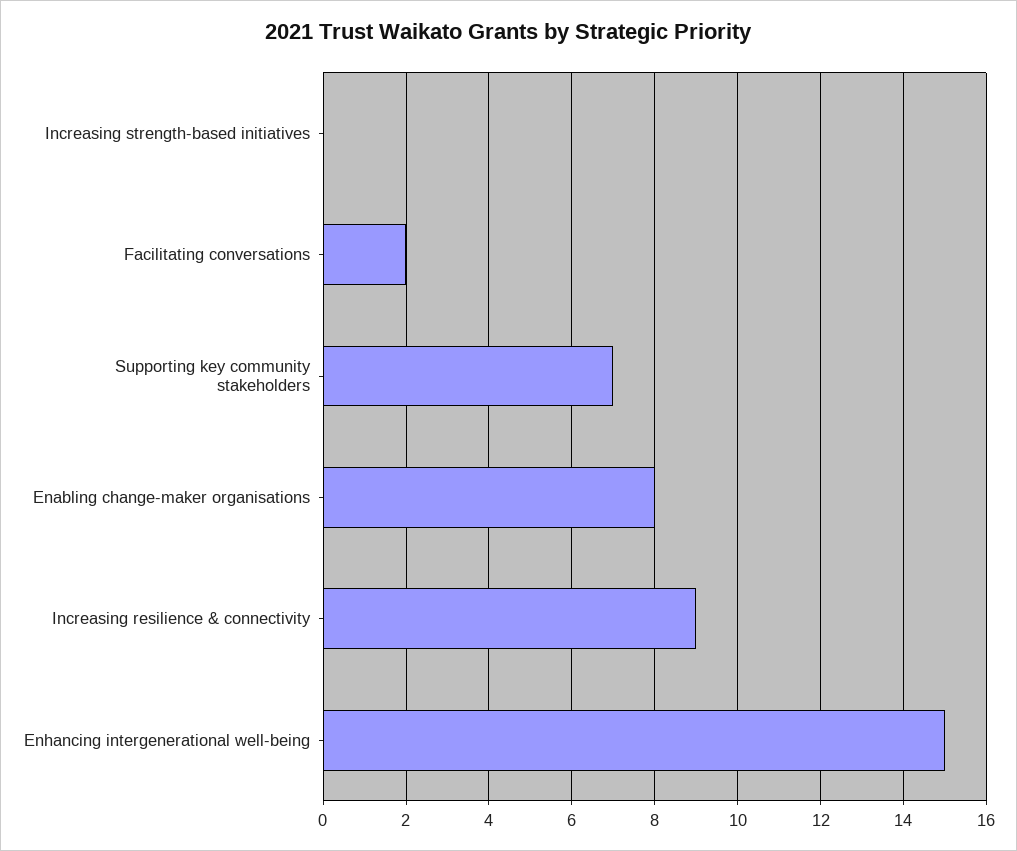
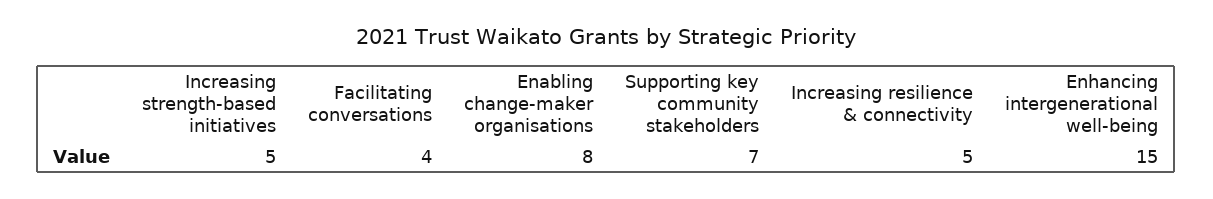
  {
-   "Increasing strength-based initiatives": 0,
+   "Increasing strength-based initiatives": 5,
-   "Facilitating conversations": 2,
+   "Facilitating conversations": 4,
    "Supporting key community stakeholders": 7,
    "Enabling change-maker organisations": 8,
-   "Increasing resilience & connectivity": 9,
+   "Increasing resilience & connectivity": 5,
    "Enhancing intergenerational well-being": 15
  }

